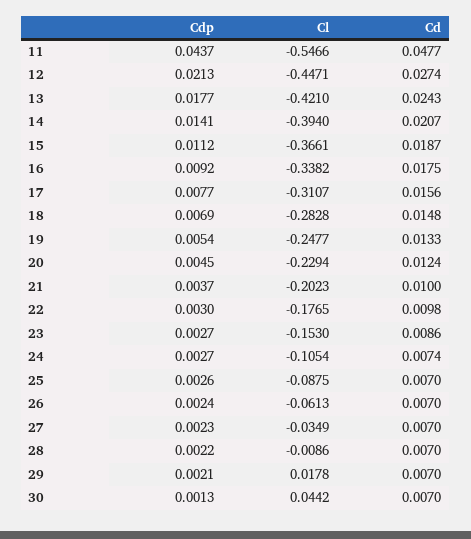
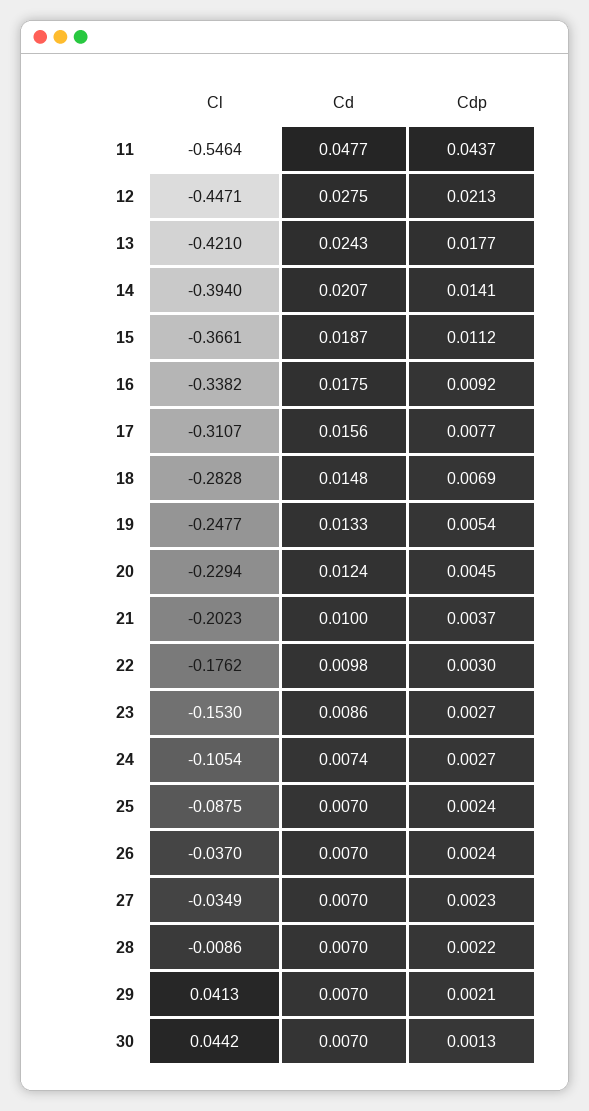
  {
    "Cdp": {
      "11": 0.0437,
      "12": 0.0213,
      "13": 0.0177,
      "14": 0.0141,
      "15": 0.0112,
      "16": 0.0092,
      "17": 0.0077,
      "18": 0.0069,
      "19": 0.0054,
      "20": 0.0045,
      "21": 0.0037,
      "22": 0.003,
      "23": 0.0027,
      "24": 0.0027,
-     "25": 0.0026,
+     "25": 0.0024,
      "26": 0.0024,
      "27": 0.0023,
      "28": 0.0022,
      "29": 0.0021,
      "30": 0.0013
    },
    "Cl": {
-     "11": -0.5466,
+     "11": -0.5464,
      "12": -0.4471,
      "13": -0.421,
      "14": -0.394,
      "15": -0.3661,
      "16": -0.3382,
      "17": -0.3107,
      "18": -0.2828,
      "19": -0.2477,
      "20": -0.2294,
      "21": -0.2023,
-     "22": -0.1765,
+     "22": -0.1762,
      "23": -0.153,
      "24": -0.1054,
      "25": -0.0875,
-     "26": -0.0613,
+     "26": -0.037,
      "27": -0.0349,
      "28": -0.0086,
-     "29": 0.0178,
+     "29": 0.0413,
      "30": 0.0442
    },
    "Cd": {
      "11": 0.0477,
-     "12": 0.0274,
+     "12": 0.0275,
      "13": 0.0243,
      "14": 0.0207,
      "15": 0.0187,
      "16": 0.0175,
      "17": 0.0156,
      "18": 0.0148,
      "19": 0.0133,
      "20": 0.0124,
      "21": 0.01,
      "22": 0.0098,
      "23": 0.0086,
      "24": 0.0074,
      "25": 0.007,
      "26": 0.007,
      "27": 0.007,
      "28": 0.007,
      "29": 0.007,
      "30": 0.007
    }
  }

